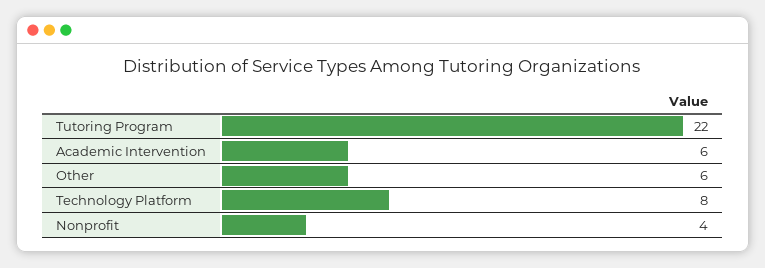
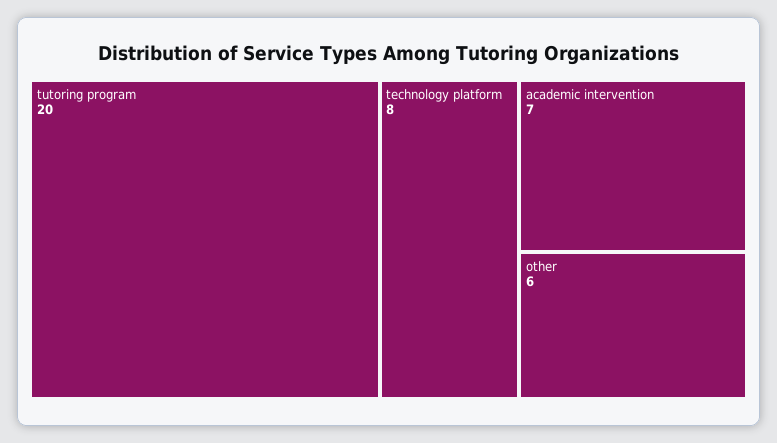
  {
-   "Tutoring Program": 22,
+   "Tutoring Program": 20,
-   "Academic Intervention": 6,
+   "Academic Intervention": 7,
    "Other": 6,
-   "Technology Platform": 8,
+   "Technology Platform": 8
-   "Nonprofit": 4
  }

